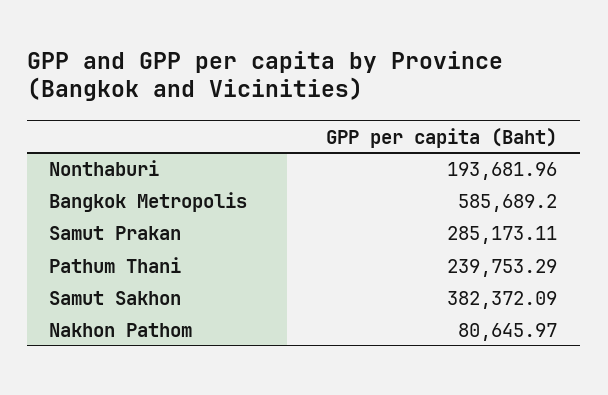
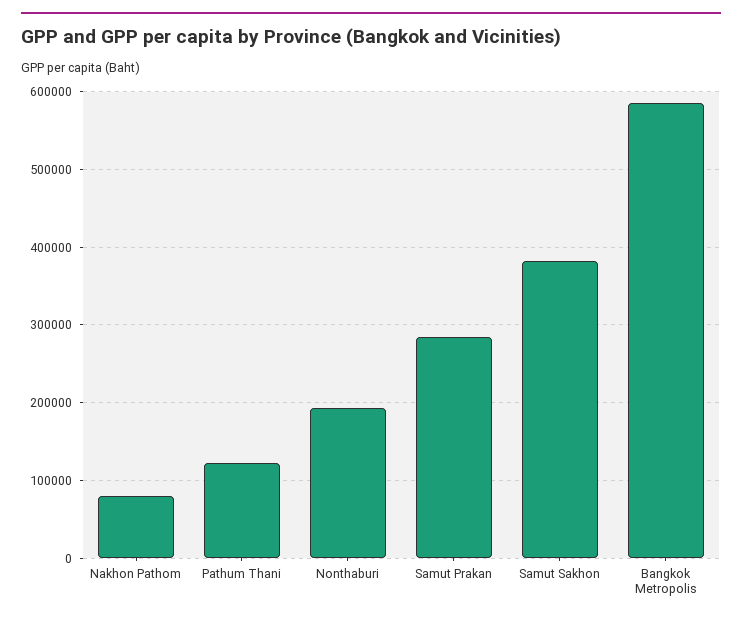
  {
    "Nonthaburi": 193681.96,
    "Bangkok Metropolis": 585689.2,
    "Samut Prakan": 285173.11,
-   "Pathum Thani": 239753.29,
+   "Pathum Thani": 120000,
    "Samut Sakhon": 382372.09,
    "Nakhon Pathom": 80645.97
  }

